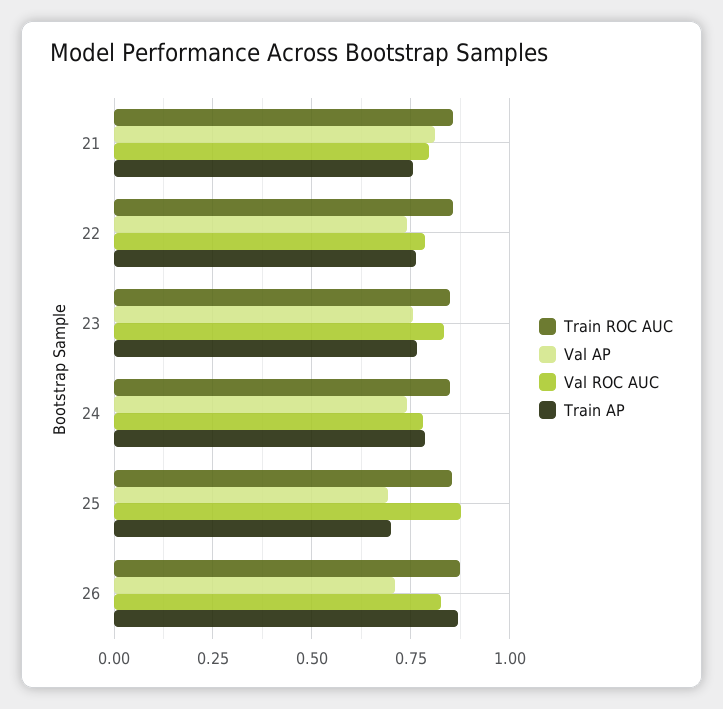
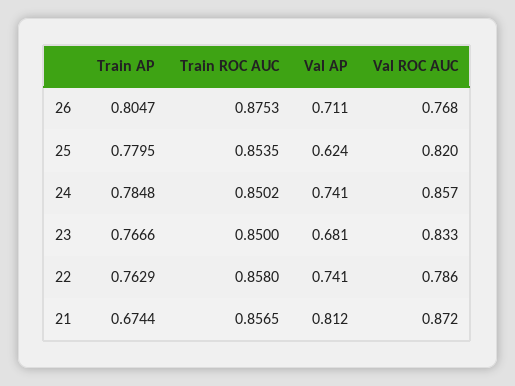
  {
    "Train ROC AUC": {
      "21": 0.8565,
      "22": 0.858,
      "23": 0.85,
      "24": 0.8502,
      "25": 0.8535,
      "26": 0.8753
    },
    "Val AP": {
      "21": 0.812,
      "22": 0.741,
-     "23": 0.75,
+     "23": 0.681,
      "24": 0.741,
-     "25": 0.7,
+     "25": 0.624,
      "26": 0.711
    },
    "Val ROC AUC": {
-     "21": 0.8,
+     "21": 0.872,
      "22": 0.786,
      "23": 0.833,
-     "24": 0.775,
+     "24": 0.857,
-     "25": 0.875,
+     "25": 0.82,
-     "26": 0.825
+     "26": 0.768
    },
    "Train AP": {
-     "21": 0.75,
+     "21": 0.6744,
      "22": 0.7629,
      "23": 0.7666,
      "24": 0.7848,
-     "25": 0.7,
+     "25": 0.7795,
-     "26": 0.875
+     "26": 0.8047
    }
  }

